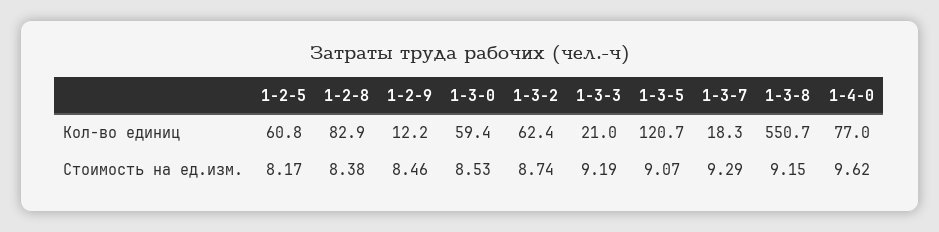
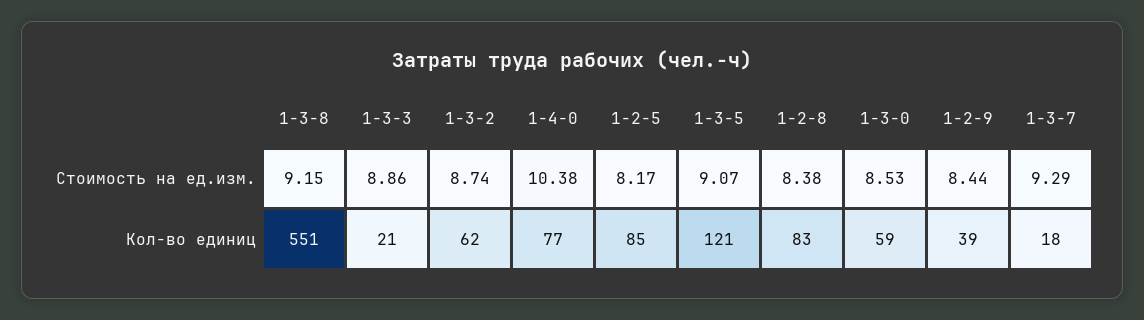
  {
    "1-2-5": {
-     "Кол-во единиц": 60.8,
+     "Кол-во единиц": 85,
      "Стоимость на ед.изм.": 8.17
    },
    "1-2-8": {
      "Кол-во единиц": 82.9,
      "Стоимость на ед.изм.": 8.38
    },
    "1-2-9": {
-     "Кол-во единиц": 12.2,
+     "Кол-во единиц": 39,
-     "Стоимость на ед.изм.": 8.46
+     "Стоимость на ед.изм.": 8.44
    },
    "1-3-0": {
      "Кол-во единиц": 59.4,
      "Стоимость на ед.изм.": 8.53
    },
    "1-3-2": {
      "Кол-во единиц": 62.4,
      "Стоимость на ед.изм.": 8.74
    },
    "1-3-3": {
      "Кол-во единиц": 21,
-     "Стоимость на ед.изм.": 9.19
+     "Стоимость на ед.изм.": 8.86
    },
    "1-3-5": {
      "Кол-во единиц": 120.7,
      "Стоимость на ед.изм.": 9.07
    },
    "1-3-7": {
      "Кол-во единиц": 18.3,
      "Стоимость на ед.изм.": 9.29
    },
    "1-3-8": {
      "Кол-во единиц": 550.7,
      "Стоимость на ед.изм.": 9.15
    },
    "1-4-0": {
      "Кол-во единиц": 77,
-     "Стоимость на ед.изм.": 9.62
+     "Стоимость на ед.изм.": 10.38
    }
  }

